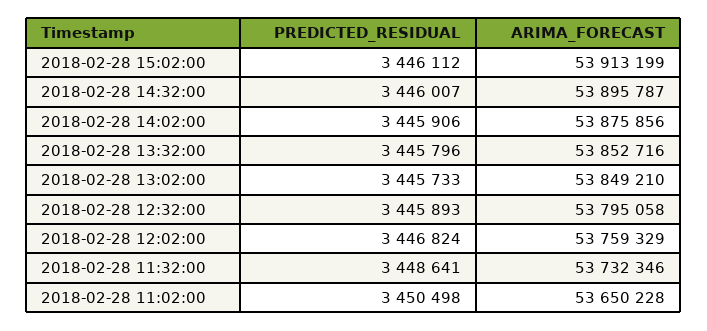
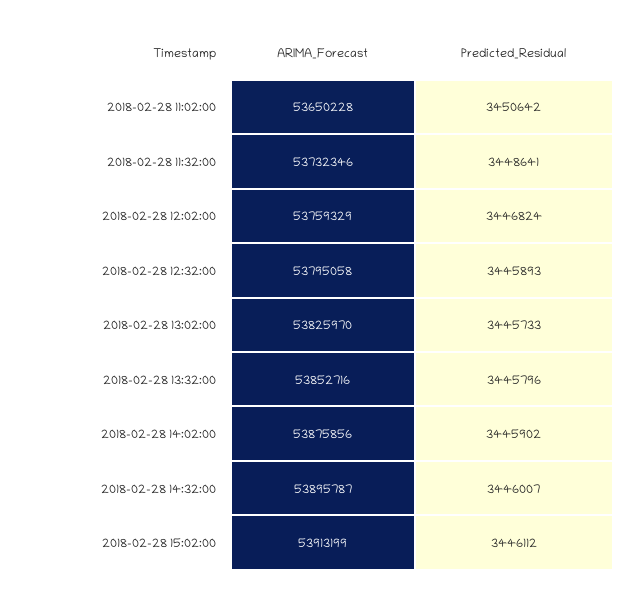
  {
    "PREDICTED_RESIDUAL": {
      "2018-02-28 15:02:00": 3446112,
      "2018-02-28 14:32:00": 3446007,
-     "2018-02-28 14:02:00": 3445906,
+     "2018-02-28 14:02:00": 3445902,
      "2018-02-28 13:32:00": 3445796,
      "2018-02-28 13:02:00": 3445733,
      "2018-02-28 12:32:00": 3445893,
      "2018-02-28 12:02:00": 3446824,
      "2018-02-28 11:32:00": 3448641,
-     "2018-02-28 11:02:00": 3450498
+     "2018-02-28 11:02:00": 3450642
    },
    "ARIMA_FORECAST": {
      "2018-02-28 15:02:00": 53913199,
      "2018-02-28 14:32:00": 53895787,
      "2018-02-28 14:02:00": 53875856,
      "2018-02-28 13:32:00": 53852716,
-     "2018-02-28 13:02:00": 53849210,
+     "2018-02-28 13:02:00": 53825970,
      "2018-02-28 12:32:00": 53795058,
      "2018-02-28 12:02:00": 53759329,
      "2018-02-28 11:32:00": 53732346,
      "2018-02-28 11:02:00": 53650228
    }
  }

